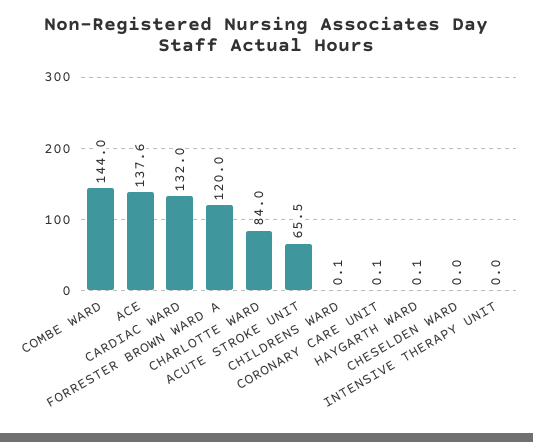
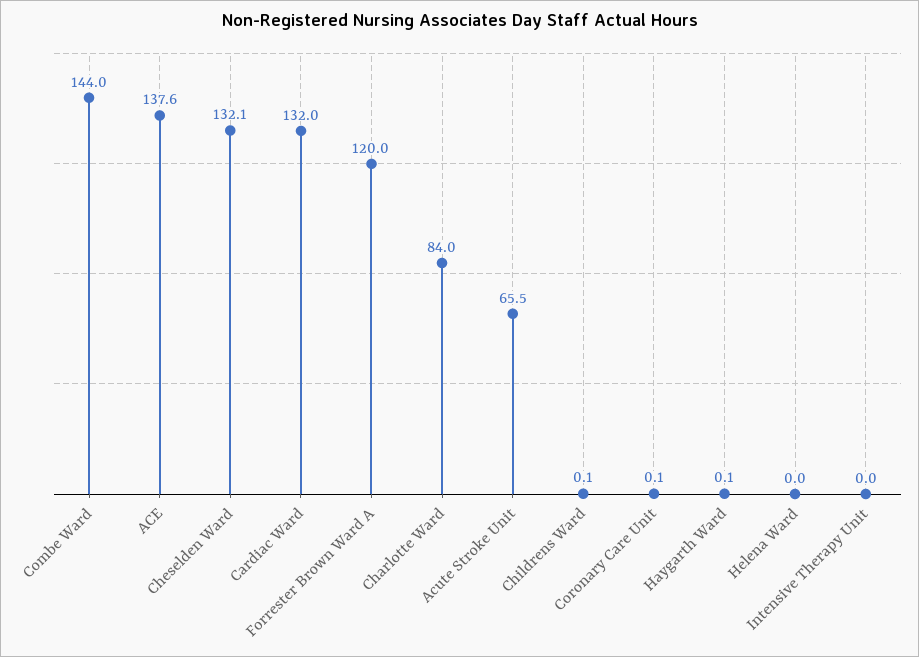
  {
    "COMBE WARD": 144,
    "ACE": 137.6,
    "CARDIAC WARD": 132,
    "FORRESTER BROWN WARD A": 120,
    "CHARLOTTE WARD": 84,
    "ACUTE STROKE UNIT": 65.5,
    "CHILDRENS WARD": 0.1,
    "CORONARY CARE UNIT": 0.1,
    "HAYGARTH WARD": 0.1,
-   "CHESELDEN WARD": 0,
+   "CHESELDEN WARD": 132.1,
-   "INTENSIVE THERAPY UNIT": 0
+   "INTENSIVE THERAPY UNIT": 0,
+   "Helena Ward": 0
  }

